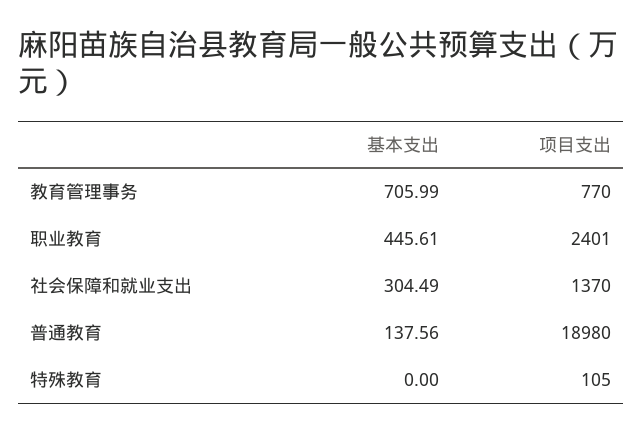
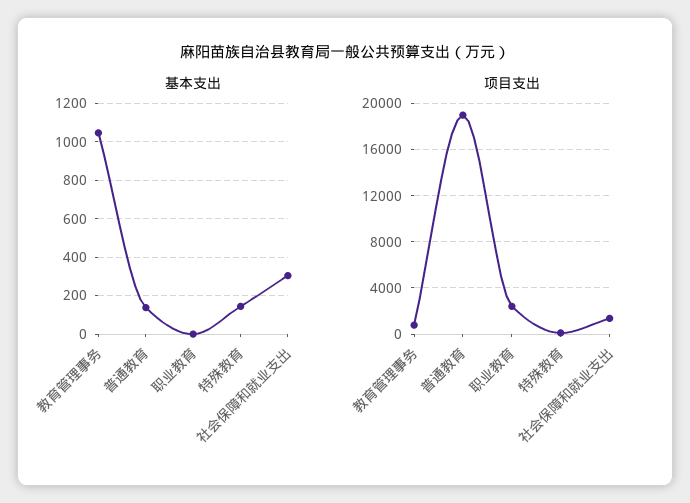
  {
    "基本支出": {
-     "教育管理事务": 705.99,
+     "教育管理事务": 1050,
-     "职业教育": 445.61,
+     "职业教育": 0,
      "社会保障和就业支出": 304.49,
      "普通教育": 137.56,
-     "特殊教育": 0
+     "特殊教育": 150
    },
    "项目支出": {
      "教育管理事务": 770,
      "职业教育": 2401,
      "社会保障和就业支出": 1370,
      "普通教育": 18980,
      "特殊教育": 105
    }
  }

